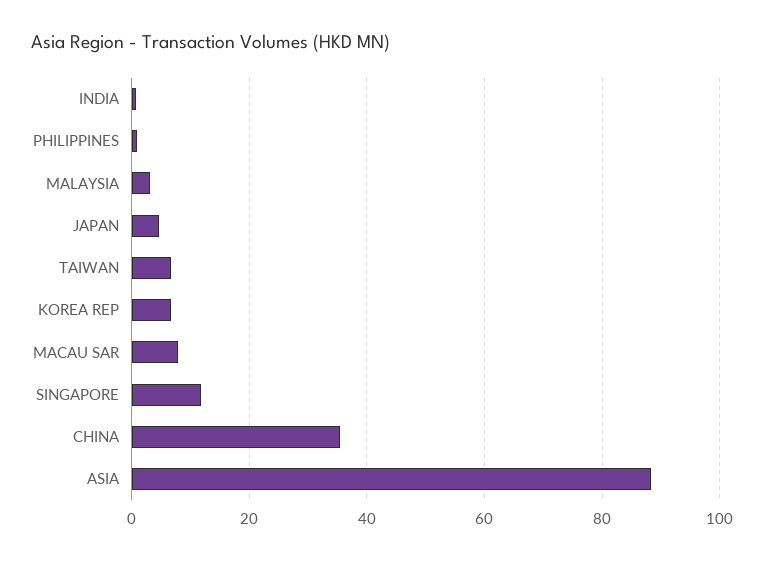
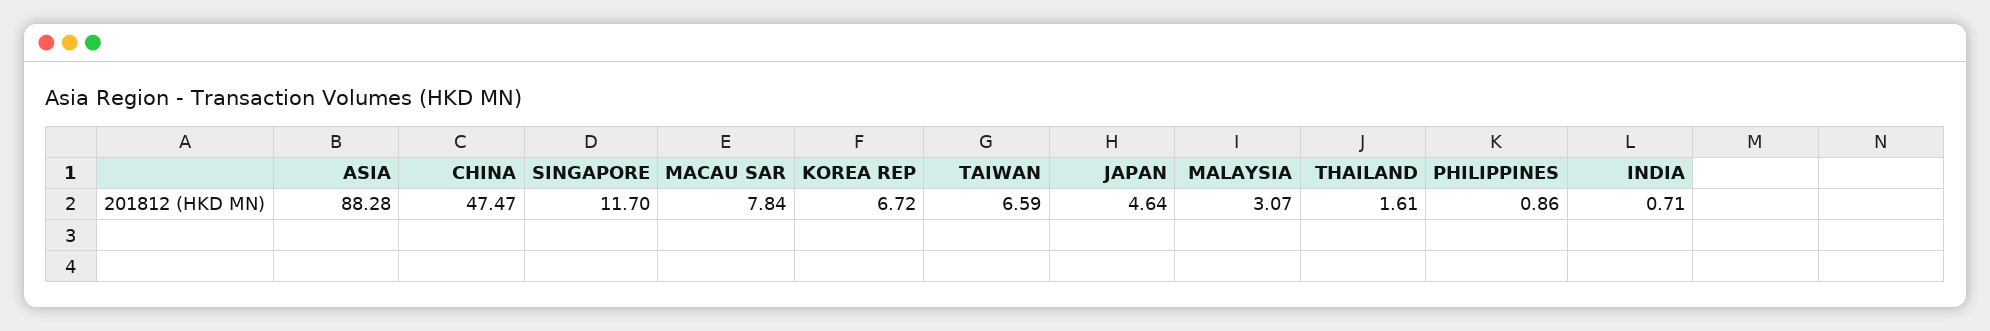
  {
    "INDIA": 0.71,
    "PHILIPPINES": 0.86,
    "MALAYSIA": 3.07,
    "JAPAN": 4.64,
    "TAIWAN": 6.59,
    "KOREA REP": 6.72,
    "MACAU SAR": 7.84,
    "SINGAPORE": 11.7,
-   "CHINA": 36,
+   "CHINA": 47.47,
-   "ASIA": 88.28
+   "ASIA": 88.28,
+   "THAILAND": 1.61
  }

